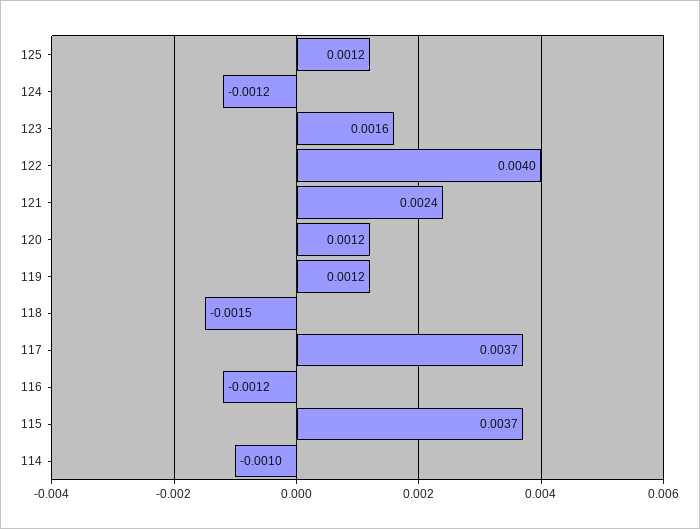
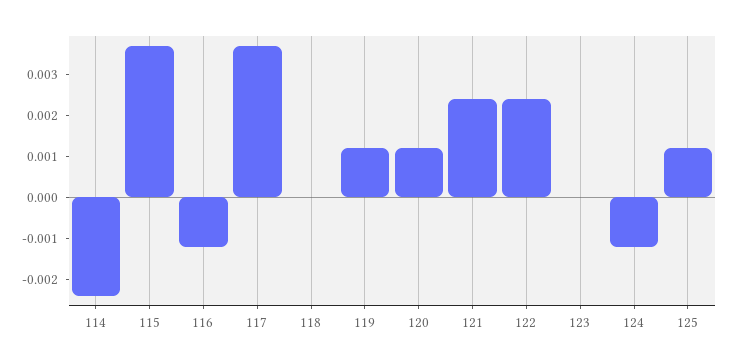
  {
    "125": 0.0012,
    "124": -0.0012,
-   "123": 0.0016,
+   "123": 0,
-   "122": 0.004,
+   "122": 0.0025,
    "121": 0.0024,
    "120": 0.0012,
    "119": 0.0012,
-   "118": -0.0015,
+   "118": 0,
    "117": 0.0037,
    "116": -0.0012,
    "115": 0.0037,
-   "114": -0.001
+   "114": -0.0025
  }

